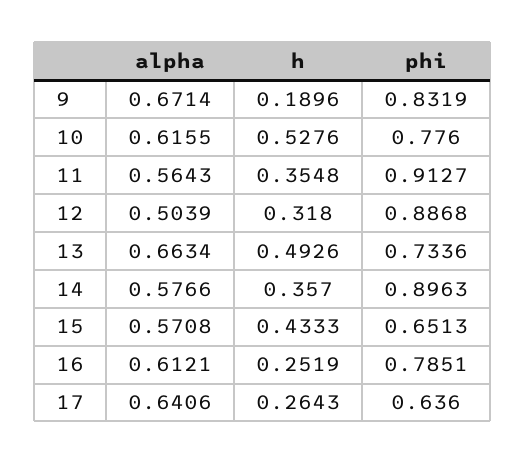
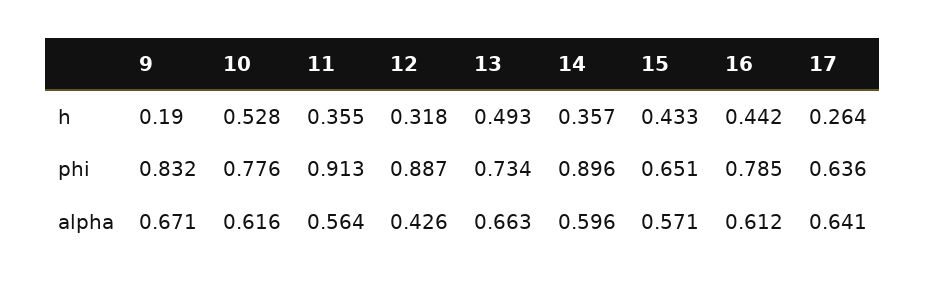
  {
    "alpha": {
      "9": 0.6714,
      "10": 0.6155,
      "11": 0.5643,
-     "12": 0.5039,
+     "12": 0.426,
      "13": 0.6634,
-     "14": 0.5766,
+     "14": 0.596,
      "15": 0.5708,
      "16": 0.6121,
      "17": 0.6406
    },
    "h": {
      "9": 0.1896,
      "10": 0.5276,
      "11": 0.3548,
      "12": 0.318,
      "13": 0.4926,
      "14": 0.357,
      "15": 0.4333,
-     "16": 0.2519,
+     "16": 0.442,
      "17": 0.2643
    },
    "phi": {
      "9": 0.8319,
      "10": 0.776,
      "11": 0.9127,
      "12": 0.8868,
      "13": 0.7336,
      "14": 0.8963,
      "15": 0.6513,
      "16": 0.7851,
      "17": 0.636
    }
  }

